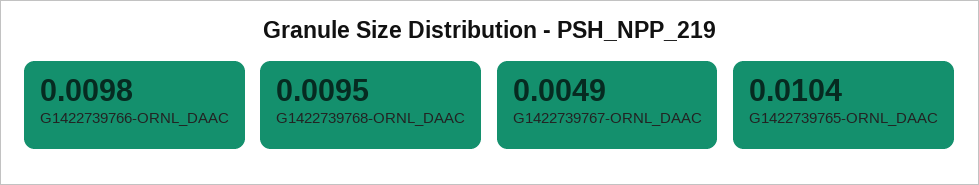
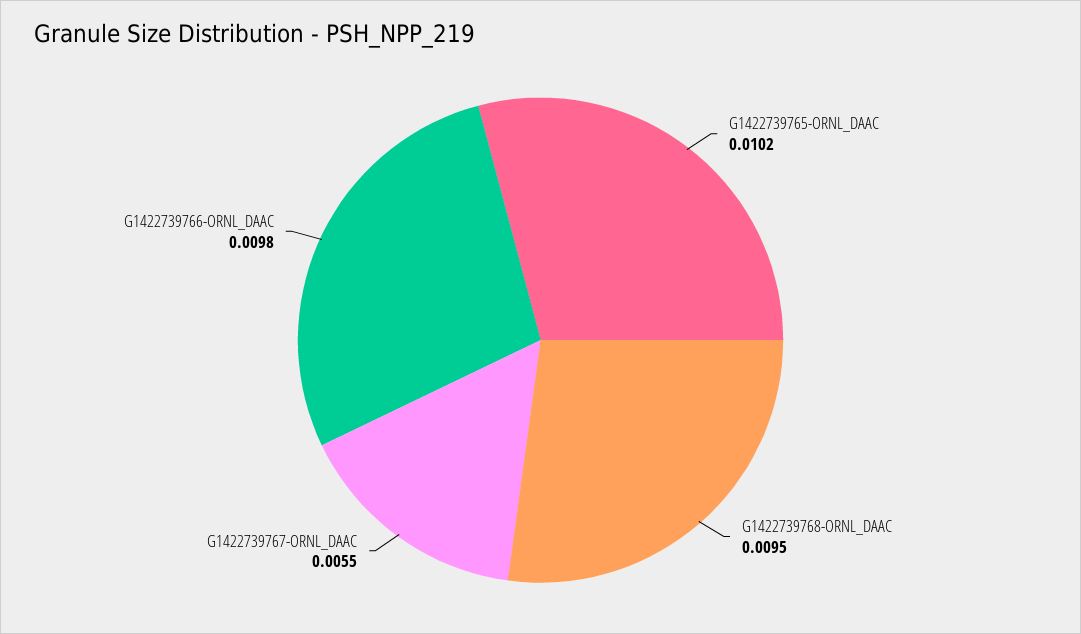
  {
    "G1422739766-ORNL_DAAC": 0.0098,
    "G1422739768-ORNL_DAAC": 0.0095,
-   "G1422739767-ORNL_DAAC": 0.0049,
+   "G1422739767-ORNL_DAAC": 0.0055,
-   "G1422739765-ORNL_DAAC": 0.0104
+   "G1422739765-ORNL_DAAC": 0.0102
  }

